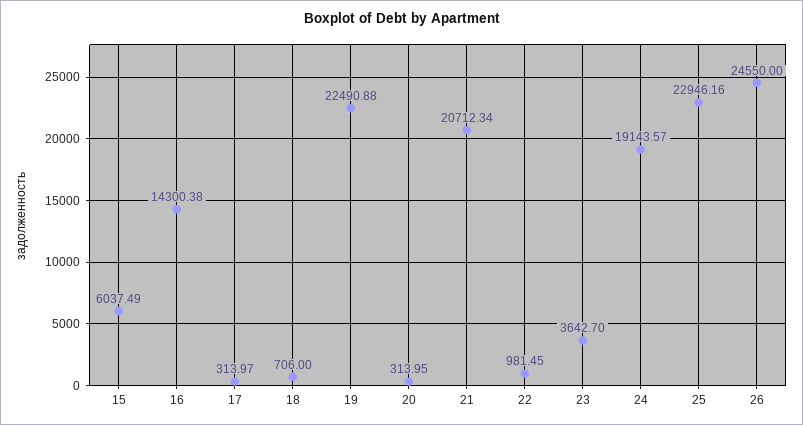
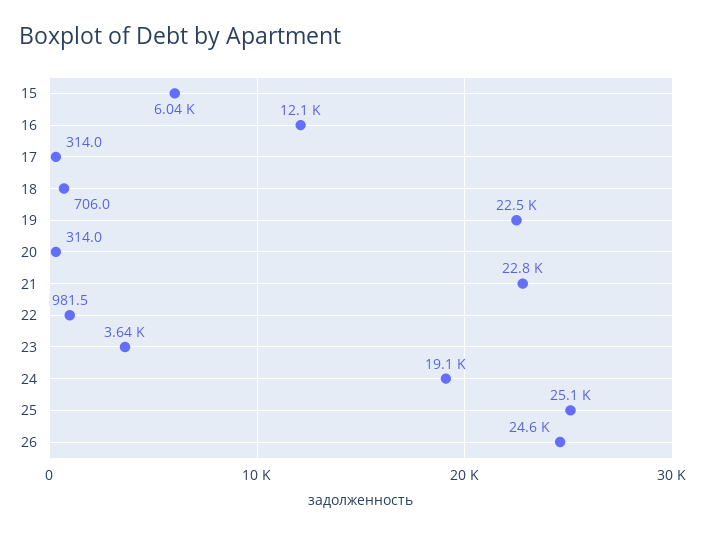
  {
    "15": 6037.49,
-   "16": 14300.38,
+   "16": 12100,
    "17": 313.97,
    "18": 706,
    "19": 22490.88,
    "20": 313.95,
-   "21": 20712.34,
+   "21": 22800,
    "22": 981.45,
    "23": 3642.7,
    "24": 19143.57,
-   "25": 22946.16,
+   "25": 25100,
    "26": 24550
  }

